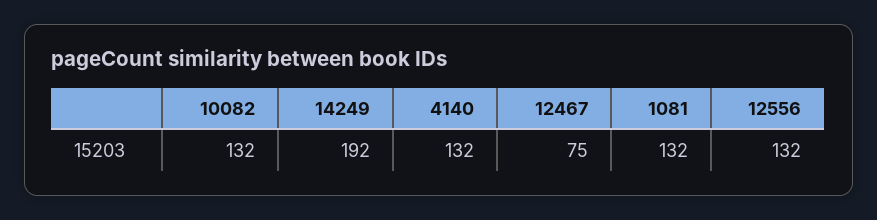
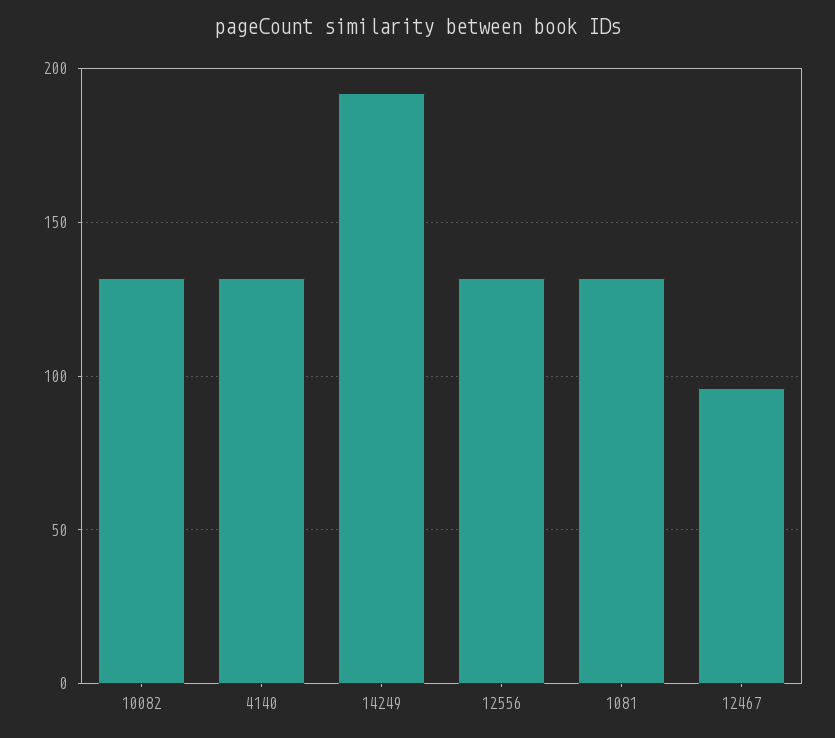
  {
    "10082": 132,
    "14249": 192,
    "4140": 132,
-   "12467": 75,
+   "12467": 95,
    "1081": 132,
    "12556": 132
  }

